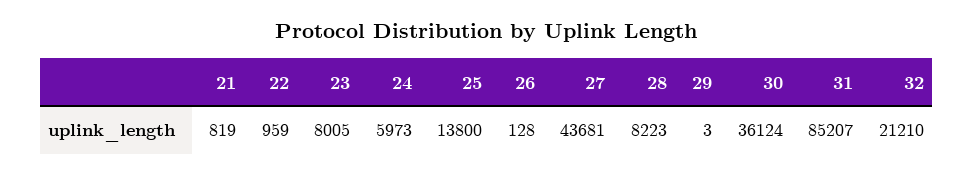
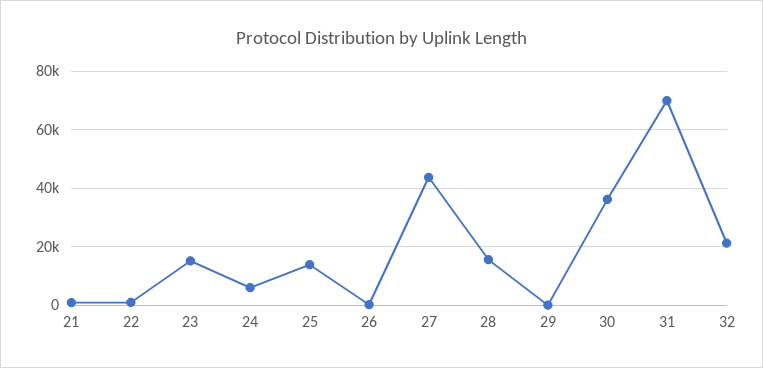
  {
    "21": 819,
    "22": 959,
-   "23": 8005,
+   "23": 15000,
    "24": 5973,
    "25": 13800,
    "26": 128,
    "27": 43681,
-   "28": 8223,
+   "28": 15000,
    "29": 3,
    "30": 36124,
-   "31": 85207,
+   "31": 70000,
    "32": 21210
  }

